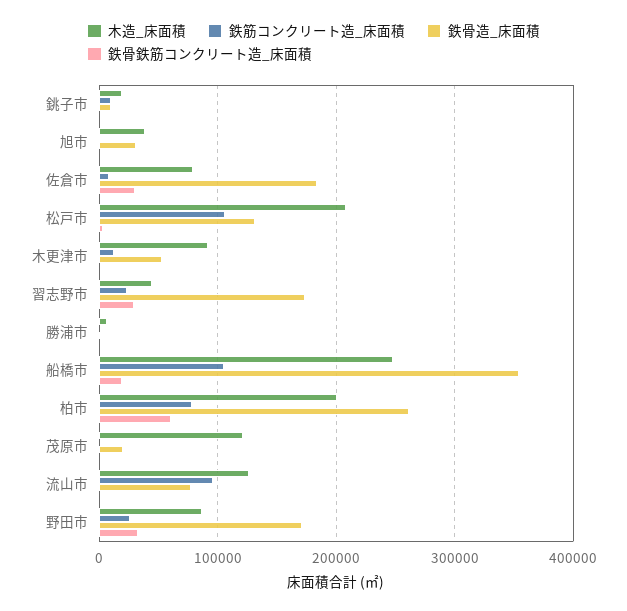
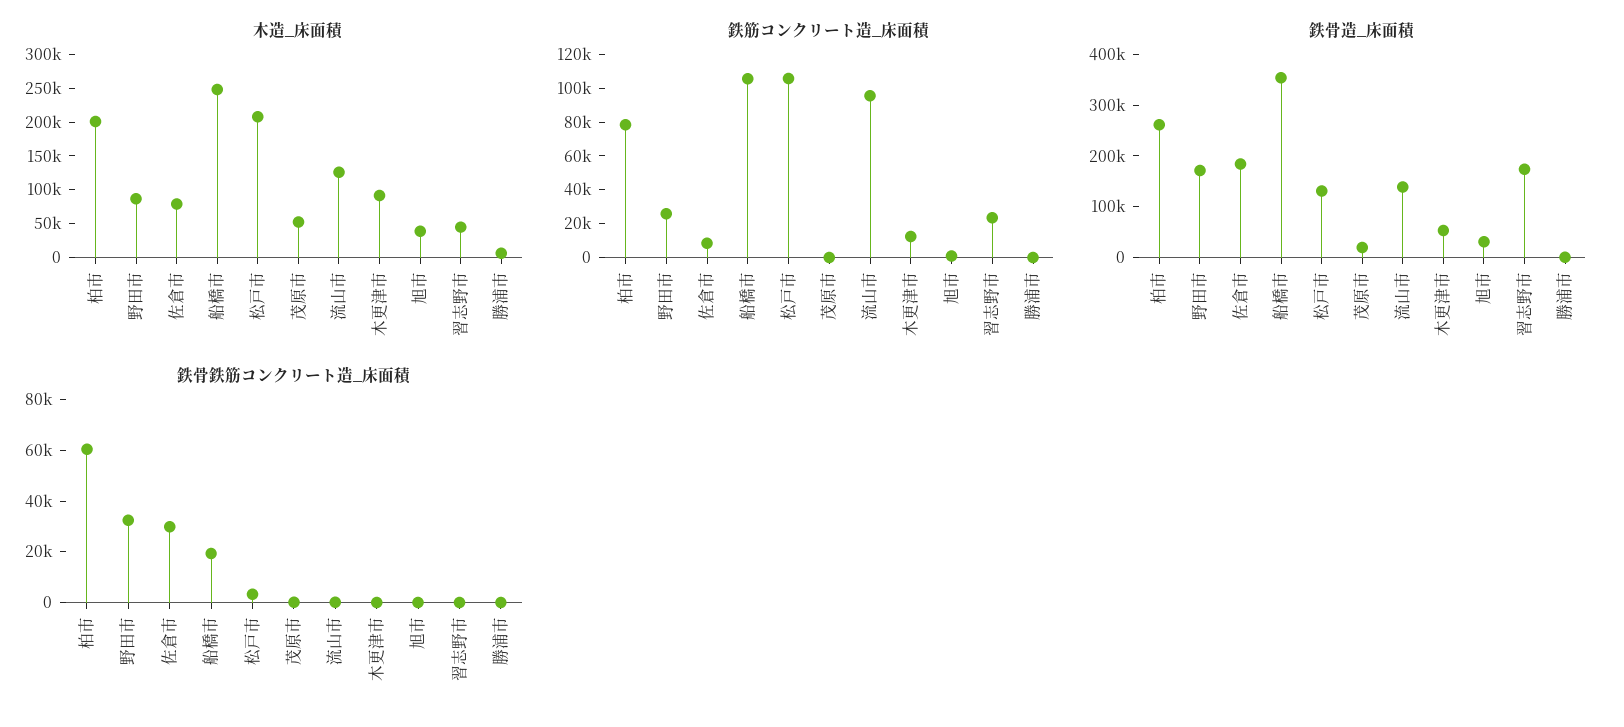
  {
    "木造_床面積": {
-     "銚子市": 20000,
      "旭市": 40000,
      "佐倉市": 80000,
      "松戸市": 210000,
      "木更津市": 90000,
      "習志野市": 40000,
      "勝浦市": 10000,
      "船橋市": 250000,
      "柏市": 200000,
-     "茂原市": 120000,
+     "茂原市": 50000,
      "流山市": 130000,
      "野田市": 90000
    },
    "鉄筋コンクリート造_床面積": {
-     "銚子市": 10000,
      "旭市": 0,
      "佐倉市": 10000,
      "松戸市": 105000,
      "木更津市": 10000,
      "習志野市": 25000,
      "勝浦市": 0,
      "船橋市": 105000,
      "柏市": 80000,
      "茂原市": 0,
      "流山市": 95000,
      "野田市": 25000
    },
    "鉄骨造_床面積": {
-     "銚子市": 10000,
      "旭市": 30000,
      "佐倉市": 180000,
      "松戸市": 130000,
      "木更津市": 50000,
      "習志野市": 170000,
      "勝浦市": 0,
      "船橋市": 350000,
      "柏市": 260000,
      "茂原市": 20000,
-     "流山市": 80000,
+     "流山市": 140000,
      "野田市": 170000
    },
    "鉄骨鉄筋コンクリート造_床面積": {
-     "銚子市": 0,
      "旭市": 0,
      "佐倉市": 30000,
      "松戸市": 5000,
      "木更津市": 0,
-     "習志野市": 30000,
+     "習志野市": 0,
      "勝浦市": 0,
      "船橋市": 20000,
      "柏市": 60000,
      "茂原市": 0,
      "流山市": 0,
      "野田市": 30000
    }
  }

